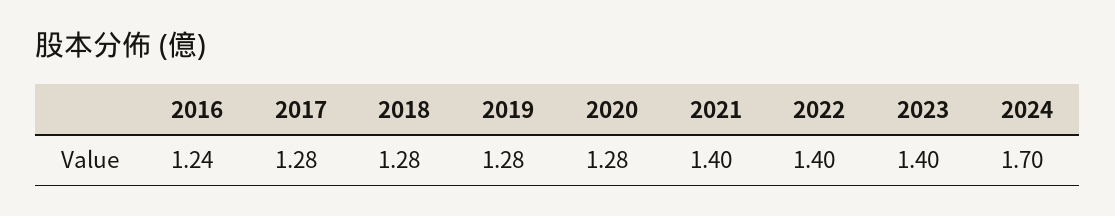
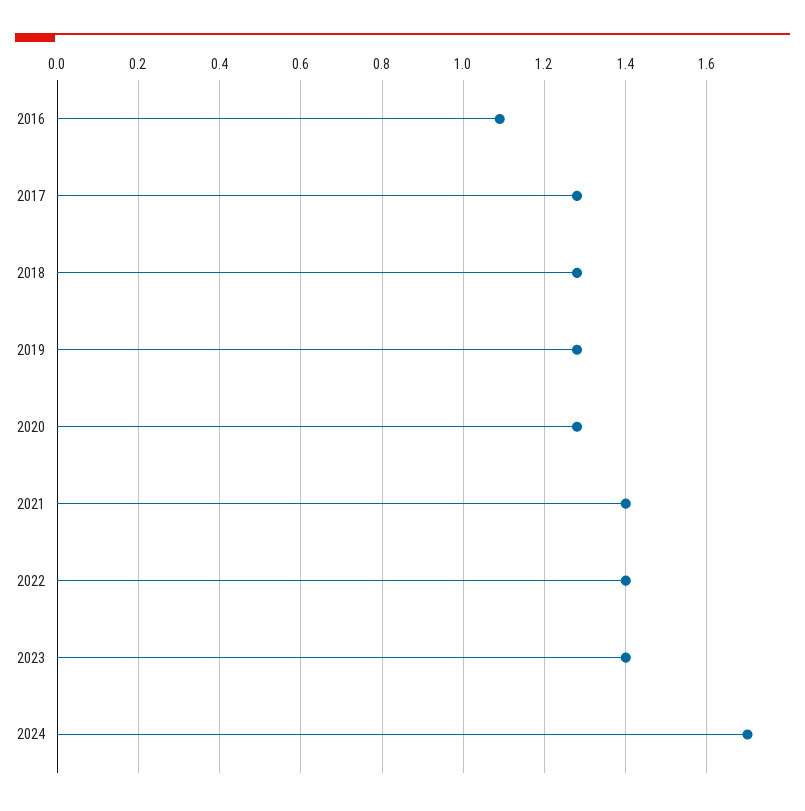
  {
-   "2016": 1.24,
+   "2016": 1.1,
    "2017": 1.28,
    "2018": 1.28,
    "2019": 1.28,
    "2020": 1.28,
    "2021": 1.4,
    "2022": 1.4,
    "2023": 1.4,
    "2024": 1.7
  }

